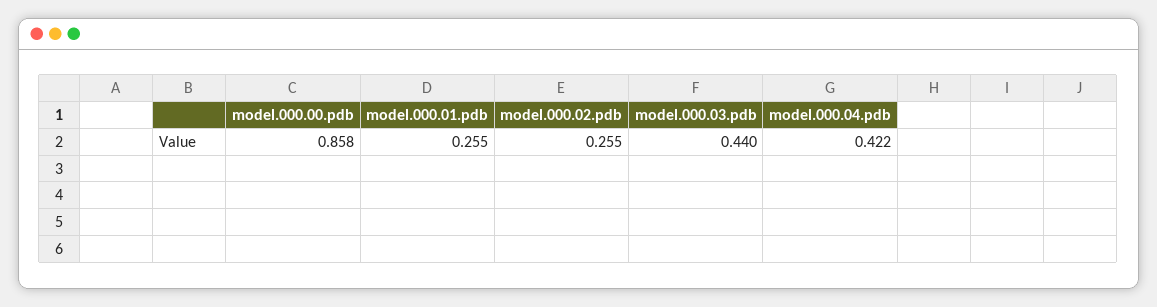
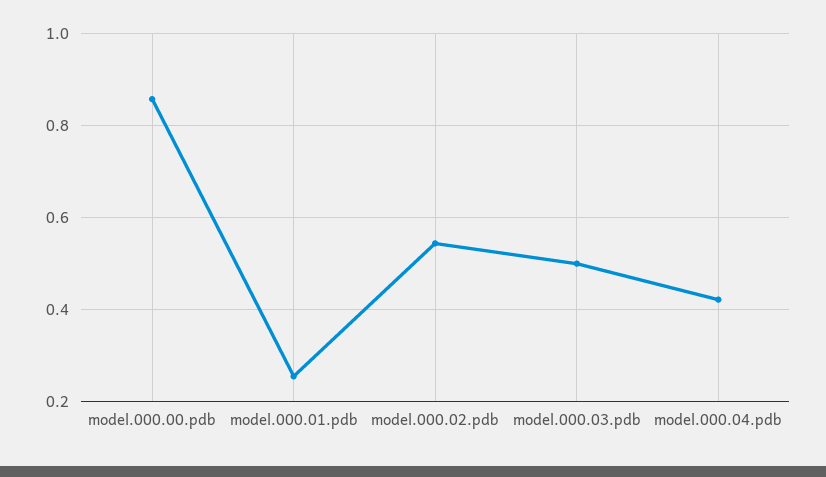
  {
    "model.000.00.pdb": 0.858,
    "model.000.01.pdb": 0.255,
-   "model.000.02.pdb": 0.255,
+   "model.000.02.pdb": 0.54,
-   "model.000.03.pdb": 0.44,
+   "model.000.03.pdb": 0.5,
    "model.000.04.pdb": 0.422
  }

